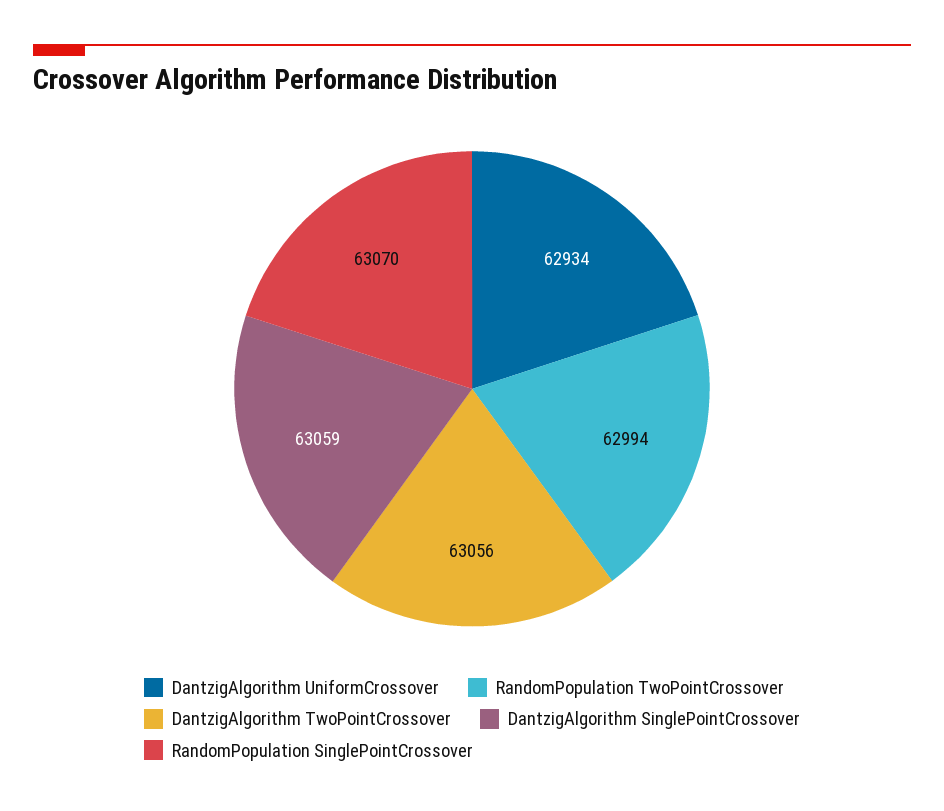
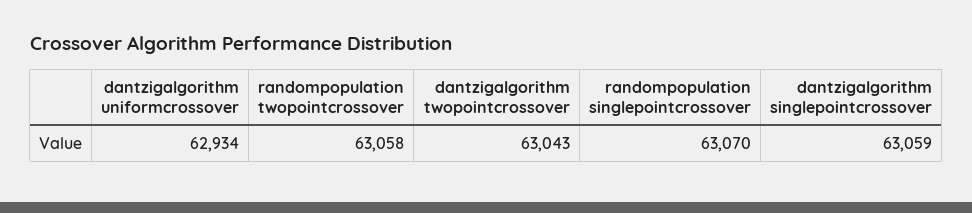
  {
    "DantzigAlgorithm UniformCrossover": 62934,
-   "RandomPopulation TwoPointCrossover": 62994,
+   "RandomPopulation TwoPointCrossover": 63058,
-   "DantzigAlgorithm TwoPointCrossover": 63056,
+   "DantzigAlgorithm TwoPointCrossover": 63043,
    "DantzigAlgorithm SinglePointCrossover": 63059,
    "RandomPopulation SinglePointCrossover": 63070
  }

